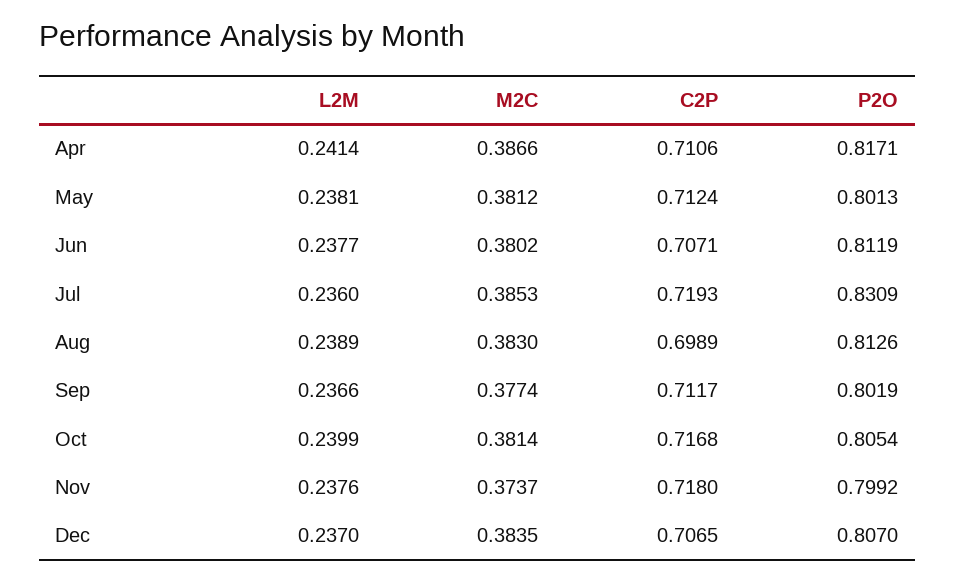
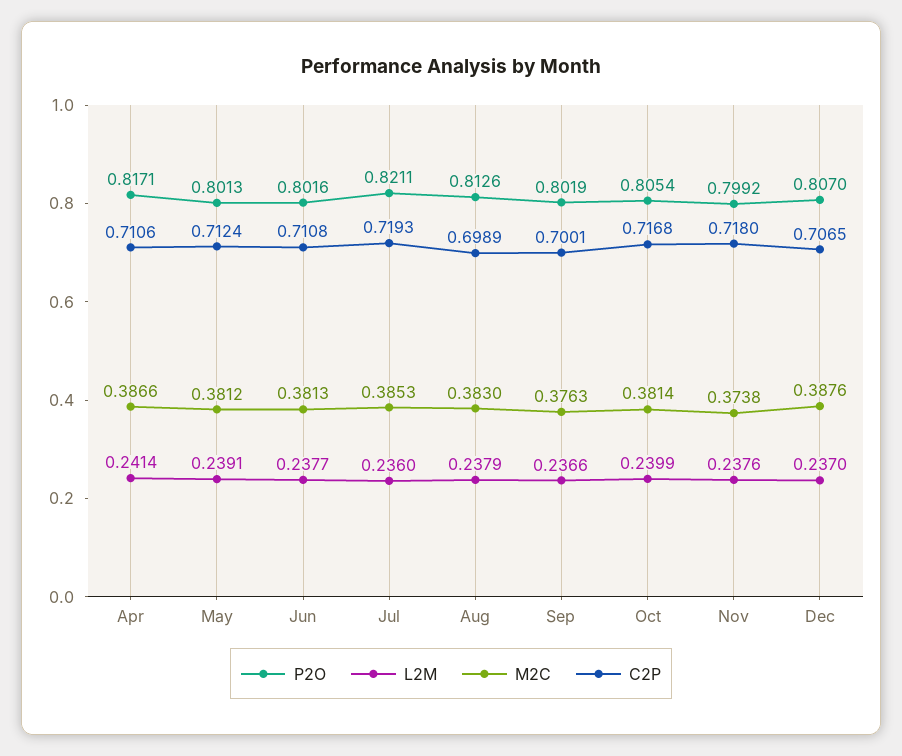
  {
    "L2M": {
      "Apr": 0.2414,
-     "May": 0.2381,
+     "May": 0.2391,
      "Jun": 0.2377,
      "Jul": 0.236,
-     "Aug": 0.2389,
+     "Aug": 0.2379,
      "Sep": 0.2366,
      "Oct": 0.2399,
      "Nov": 0.2376,
      "Dec": 0.237
    },
    "M2C": {
      "Apr": 0.3866,
      "May": 0.3812,
-     "Jun": 0.3802,
+     "Jun": 0.3813,
      "Jul": 0.3853,
      "Aug": 0.383,
-     "Sep": 0.3774,
+     "Sep": 0.3763,
      "Oct": 0.3814,
-     "Nov": 0.3737,
+     "Nov": 0.3738,
-     "Dec": 0.3835
+     "Dec": 0.3876
    },
    "C2P": {
      "Apr": 0.7106,
      "May": 0.7124,
-     "Jun": 0.7071,
+     "Jun": 0.7108,
      "Jul": 0.7193,
      "Aug": 0.6989,
-     "Sep": 0.7117,
+     "Sep": 0.7001,
      "Oct": 0.7168,
      "Nov": 0.718,
      "Dec": 0.7065
    },
    "P2O": {
      "Apr": 0.8171,
      "May": 0.8013,
-     "Jun": 0.8119,
+     "Jun": 0.8016,
-     "Jul": 0.8309,
+     "Jul": 0.8211,
      "Aug": 0.8126,
      "Sep": 0.8019,
      "Oct": 0.8054,
      "Nov": 0.7992,
      "Dec": 0.807
    }
  }

